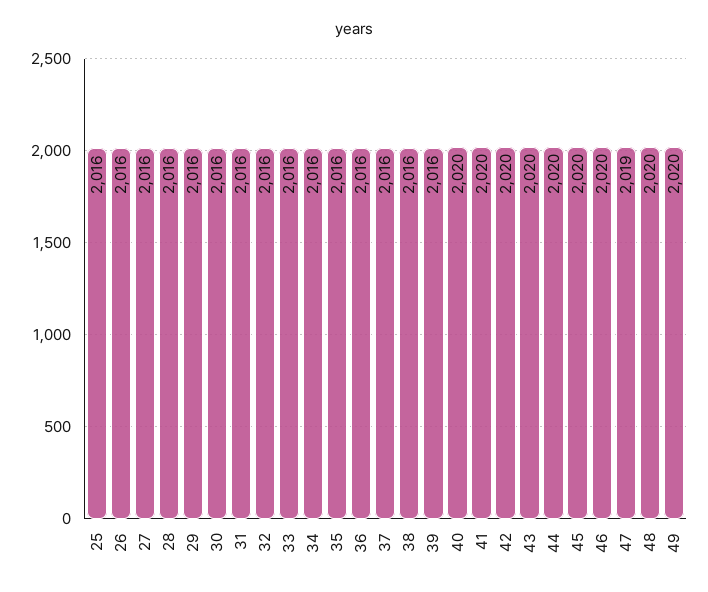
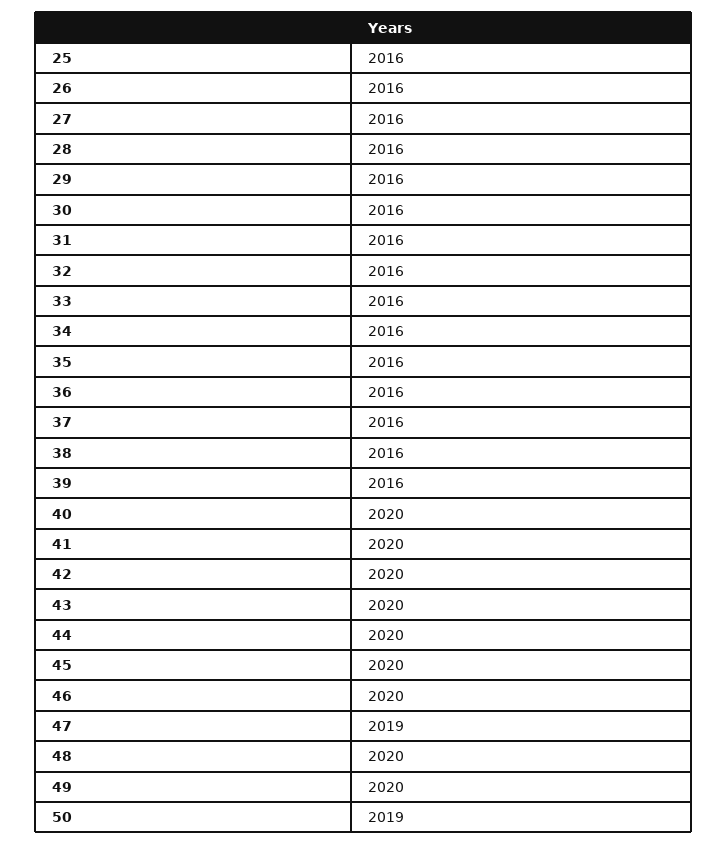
  {
    "25": 2016,
    "26": 2016,
    "27": 2016,
    "28": 2016,
    "29": 2016,
    "30": 2016,
    "31": 2016,
    "32": 2016,
    "33": 2016,
    "34": 2016,
    "35": 2016,
    "36": 2016,
    "37": 2016,
    "38": 2016,
    "39": 2016,
    "40": 2020,
    "41": 2020,
    "42": 2020,
    "43": 2020,
    "44": 2020,
    "45": 2020,
    "46": 2020,
    "47": 2019,
    "48": 2020,
-   "49": 2020
+   "49": 2020,
+   "50": 2019
  }

